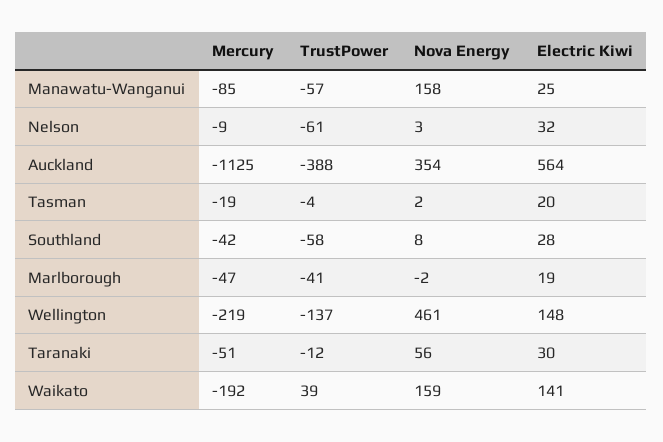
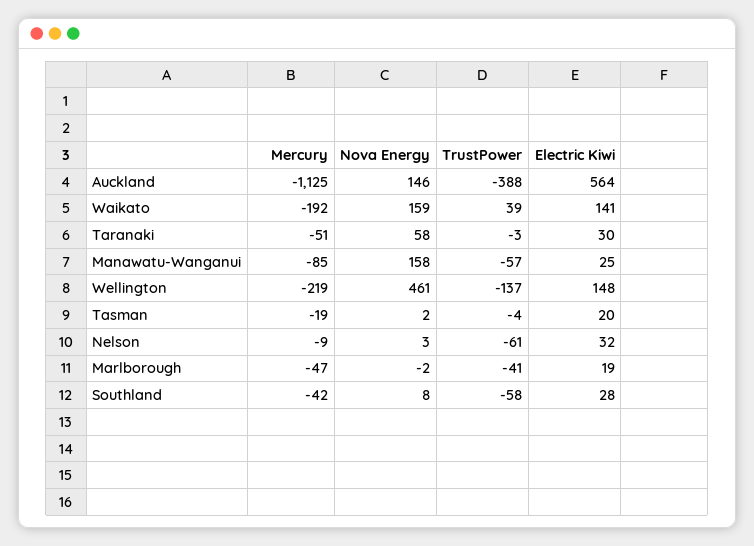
  {
    "Mercury": {
      "Manawatu-Wanganui": -85,
      "Nelson": -9,
      "Auckland": -1125,
      "Tasman": -19,
      "Southland": -42,
      "Marlborough": -47,
      "Wellington": -219,
      "Taranaki": -51,
      "Waikato": -192
    },
    "TrustPower": {
      "Manawatu-Wanganui": -57,
      "Nelson": -61,
      "Auckland": -388,
      "Tasman": -4,
      "Southland": -58,
      "Marlborough": -41,
      "Wellington": -137,
-     "Taranaki": -12,
+     "Taranaki": -3,
      "Waikato": 39
    },
    "Nova Energy": {
      "Manawatu-Wanganui": 158,
      "Nelson": 3,
-     "Auckland": 354,
+     "Auckland": 146,
      "Tasman": 2,
      "Southland": 8,
      "Marlborough": -2,
      "Wellington": 461,
-     "Taranaki": 56,
+     "Taranaki": 58,
      "Waikato": 159
    },
    "Electric Kiwi": {
      "Manawatu-Wanganui": 25,
      "Nelson": 32,
      "Auckland": 564,
      "Tasman": 20,
      "Southland": 28,
      "Marlborough": 19,
      "Wellington": 148,
      "Taranaki": 30,
      "Waikato": 141
    }
  }

